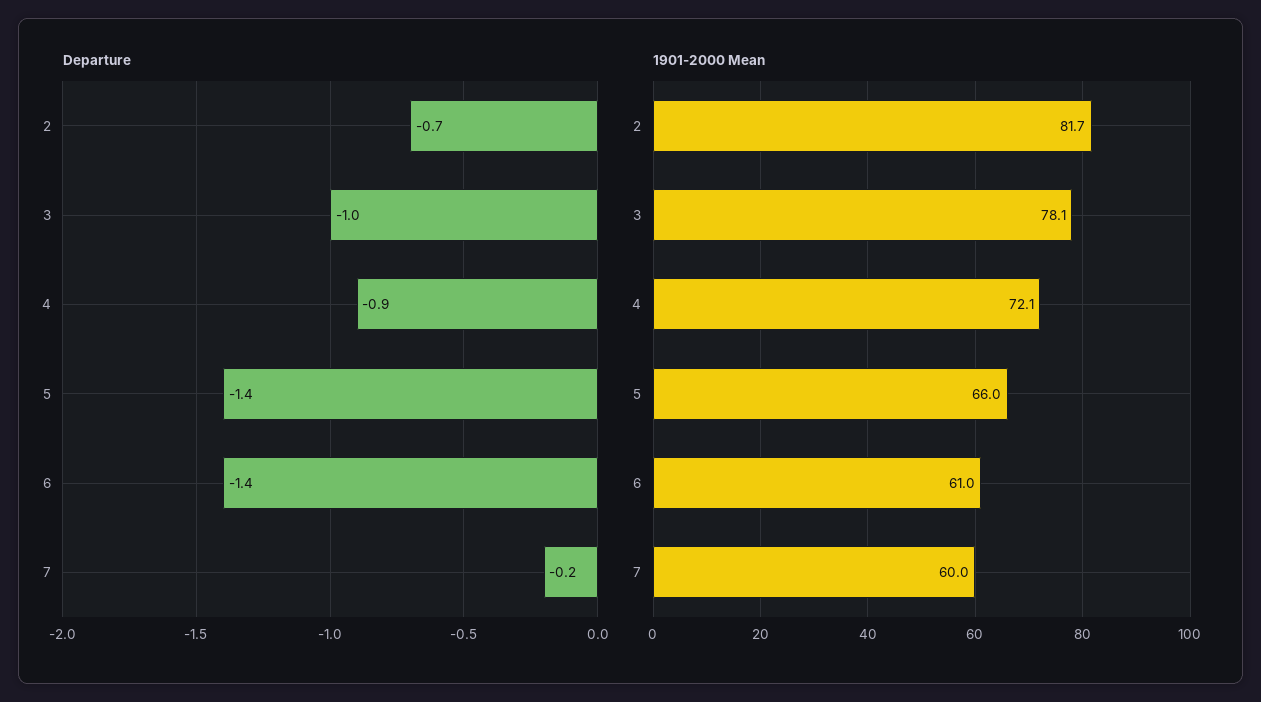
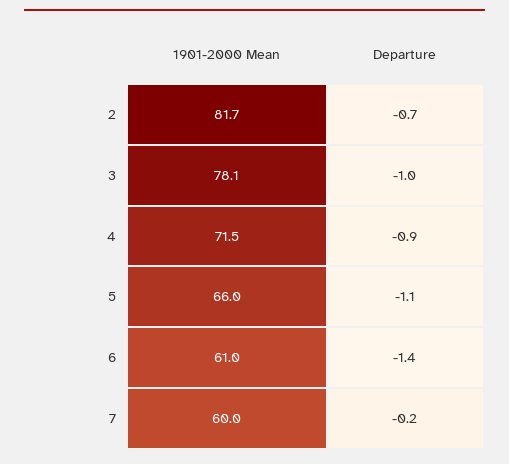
  {
    "Departure": {
      "2": -0.7,
      "3": -1,
      "4": -0.9,
-     "5": -1.4,
+     "5": -1.1,
      "6": -1.4,
      "7": -0.2
    },
    "1901-2000 Mean": {
      "2": 81.7,
      "3": 78.1,
-     "4": 72.1,
+     "4": 71.5,
      "5": 66,
      "6": 61,
      "7": 60
    }
  }

